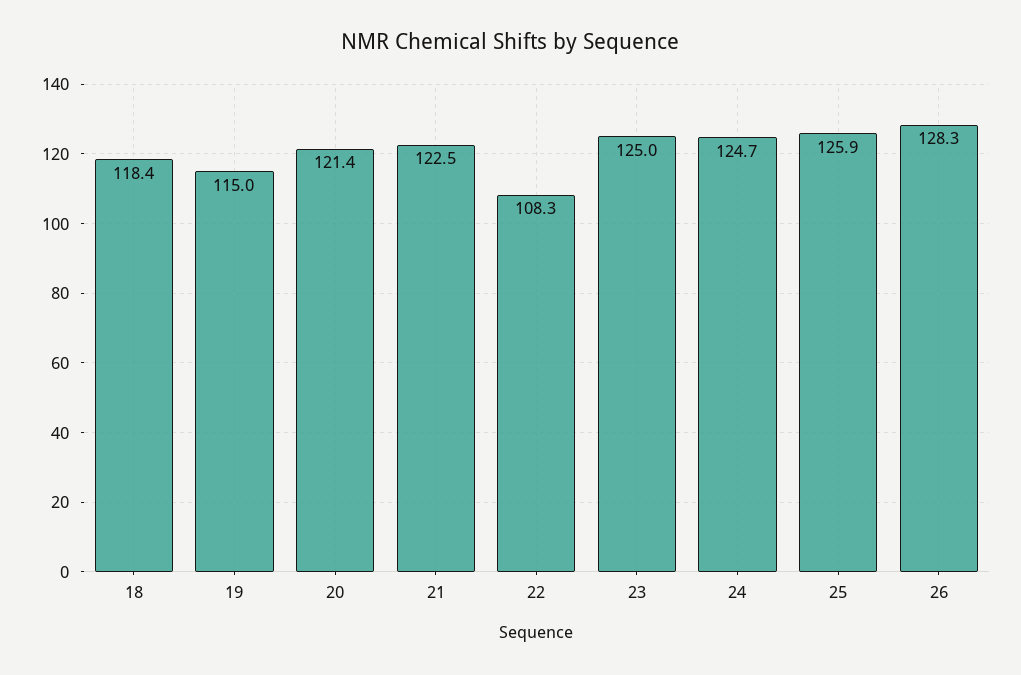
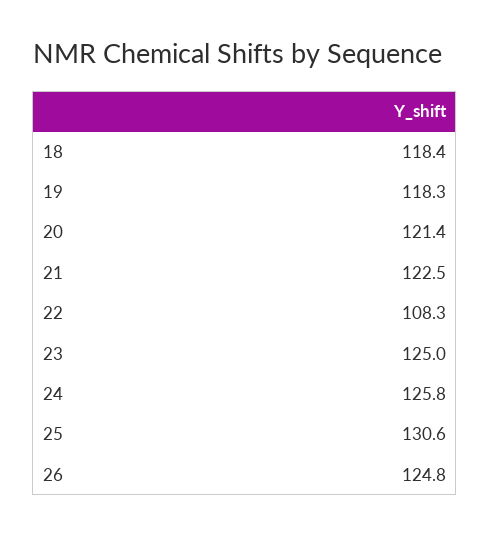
  {
    "18": 118.4,
-   "19": 115,
+   "19": 118.3,
    "20": 121.4,
    "21": 122.5,
    "22": 108.3,
    "23": 125,
-   "24": 124.7,
+   "24": 125.8,
-   "25": 125.9,
+   "25": 130.6,
-   "26": 128.3
+   "26": 124.8
  }

